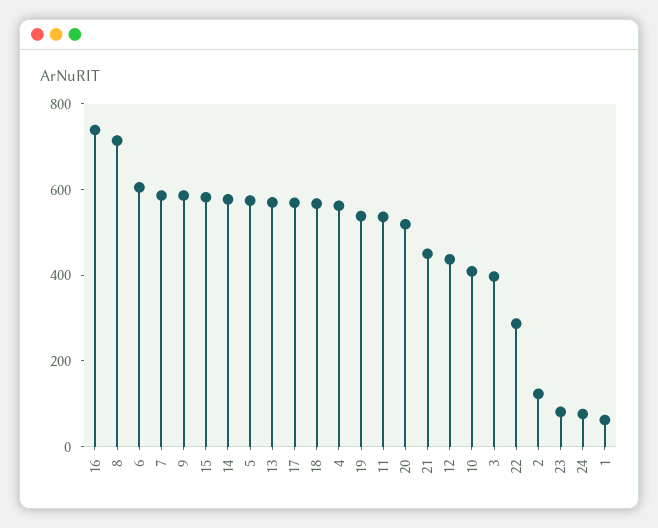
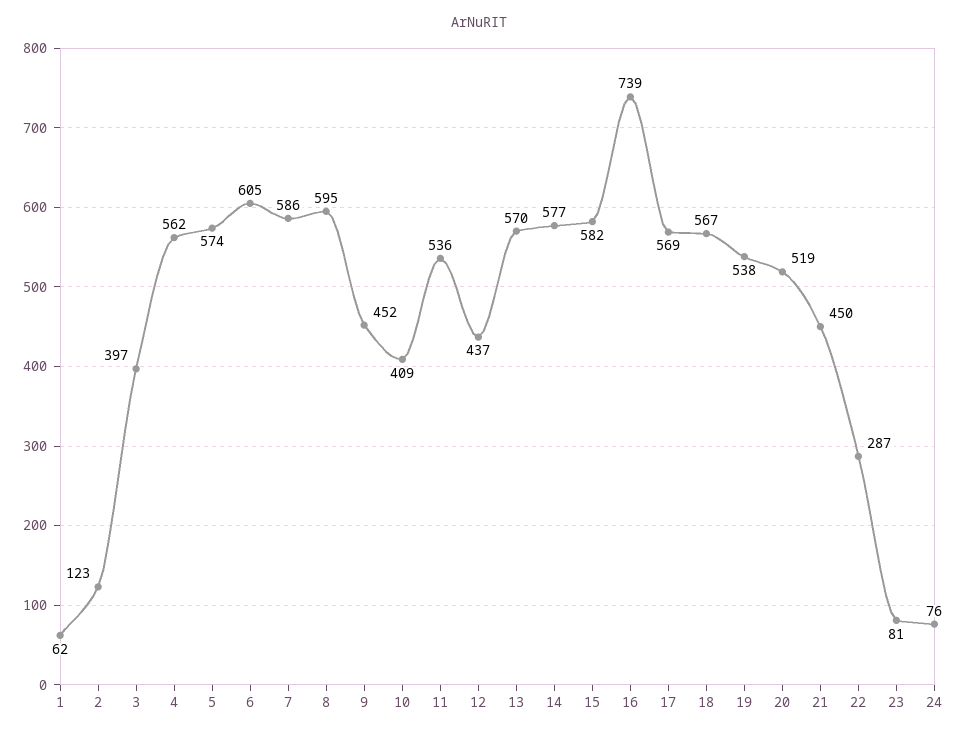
  {
    "16": 739,
-   "8": 700,
+   "8": 595,
    "6": 605,
    "7": 586,
-   "9": 600,
+   "9": 452,
    "15": 582,
    "14": 577,
    "5": 574,
    "13": 570,
    "17": 569,
    "18": 567,
    "4": 562,
    "19": 538,
    "11": 536,
    "20": 519,
    "21": 450,
    "12": 437,
    "10": 409,
    "3": 397,
    "22": 287,
    "2": 123,
    "23": 81,
    "24": 76,
    "1": 62
  }

